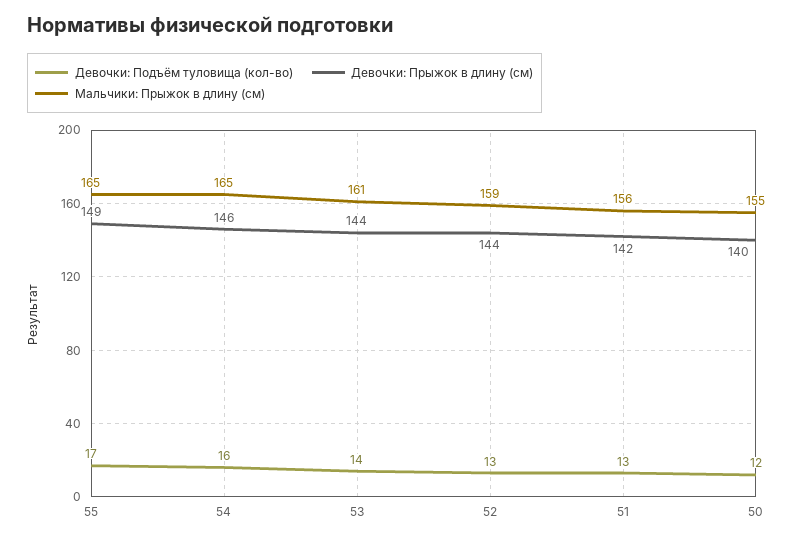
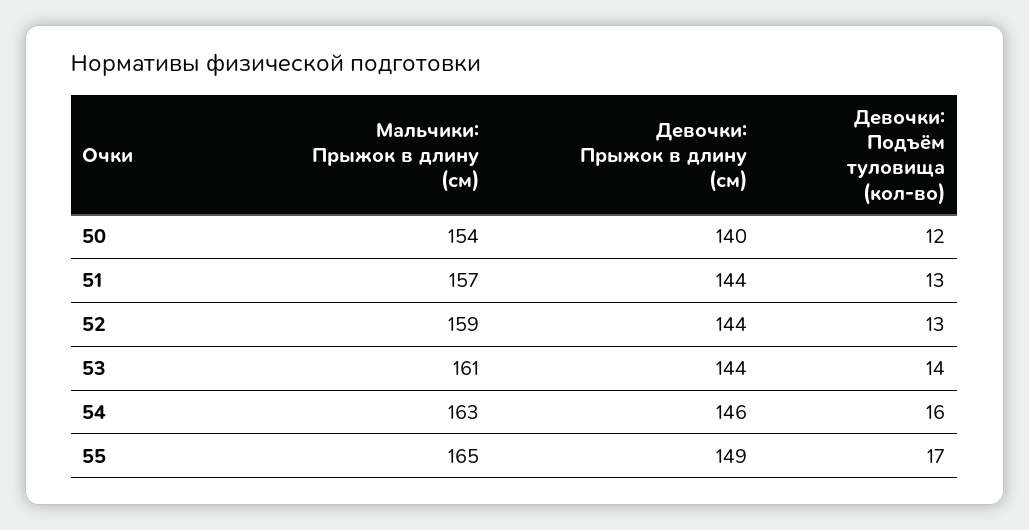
  {
    "Девочки: Подъём туловища (кол-во)": {
      "55": 17,
      "54": 16,
      "53": 14,
      "52": 13,
      "51": 13,
      "50": 12
    },
    "Девочки: Прыжок в длину (см)": {
      "55": 149,
      "54": 146,
      "53": 144,
      "52": 144,
-     "51": 142,
+     "51": 144,
      "50": 140
    },
    "Мальчики: Прыжок в длину (см)": {
      "55": 165,
-     "54": 165,
+     "54": 163,
      "53": 161,
      "52": 159,
-     "51": 156,
+     "51": 157,
-     "50": 155
+     "50": 154
    }
  }

